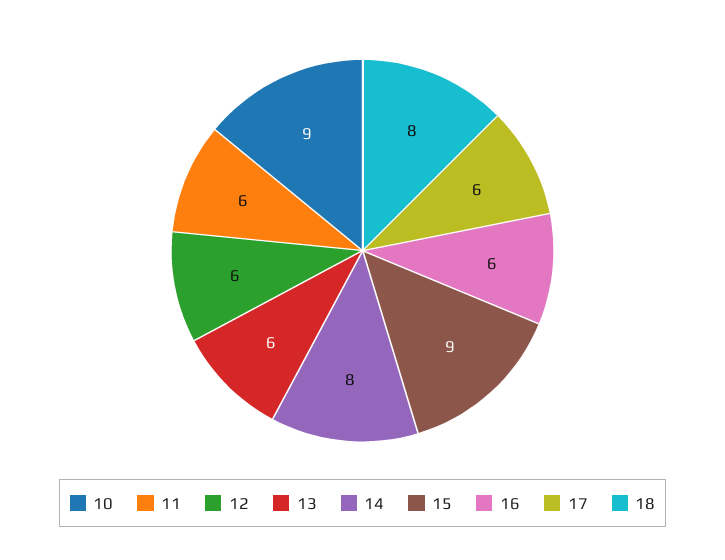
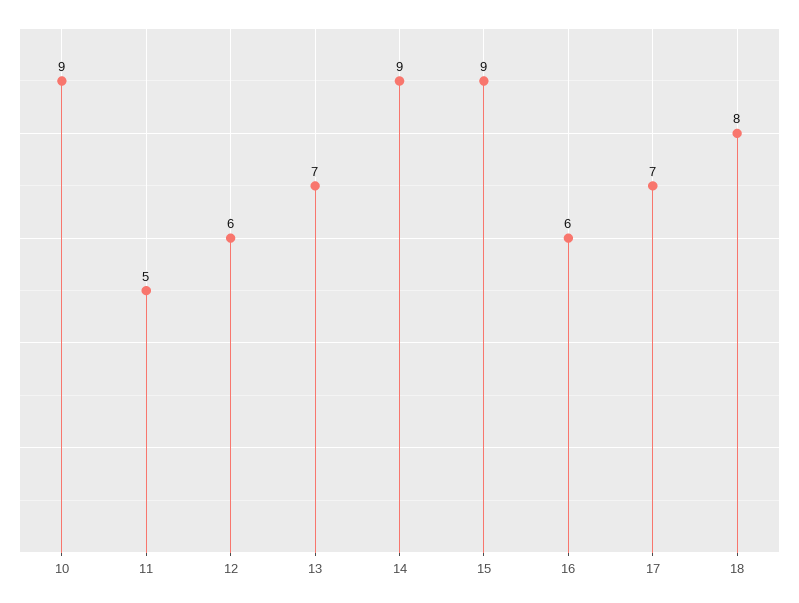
  {
    "10": 9,
-   "11": 6,
+   "11": 5,
    "12": 6,
-   "13": 6,
+   "13": 7,
-   "14": 8,
+   "14": 9,
    "15": 9,
    "16": 6,
-   "17": 6,
+   "17": 7,
    "18": 8
  }

